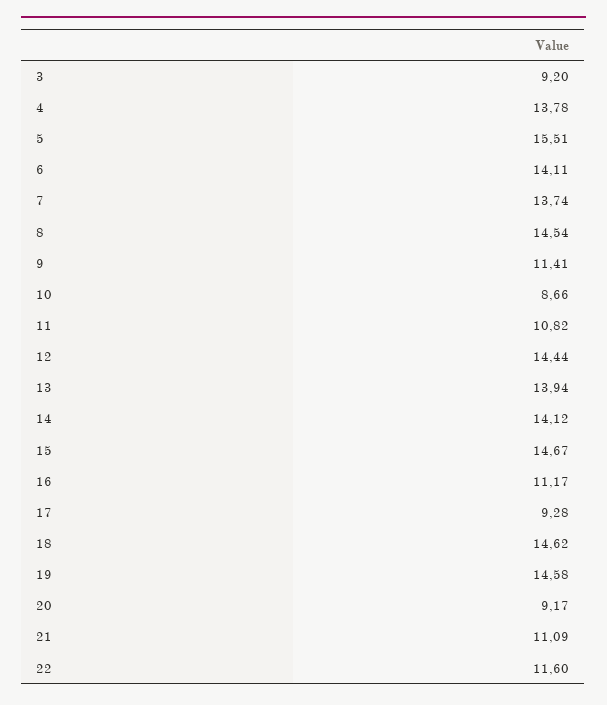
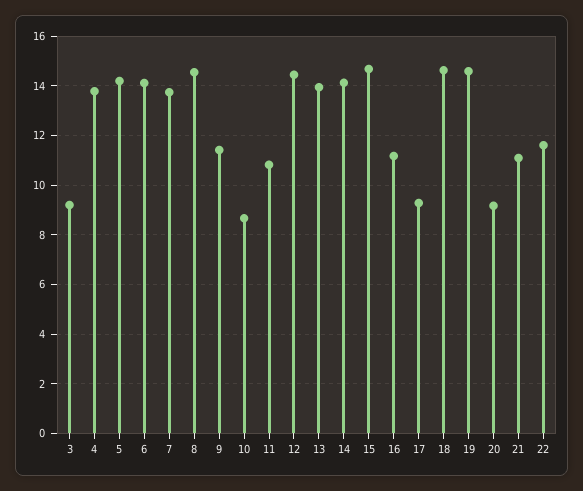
  {
    "3": 9.2,
    "4": 13.78,
-   "5": 15.51,
+   "5": 14.25,
    "6": 14.11,
    "7": 13.74,
    "8": 14.54,
    "9": 11.41,
    "10": 8.66,
    "11": 10.82,
    "12": 14.44,
    "13": 13.94,
    "14": 14.12,
    "15": 14.67,
    "16": 11.17,
    "17": 9.28,
    "18": 14.62,
    "19": 14.58,
    "20": 9.17,
    "21": 11.09,
    "22": 11.6
  }

